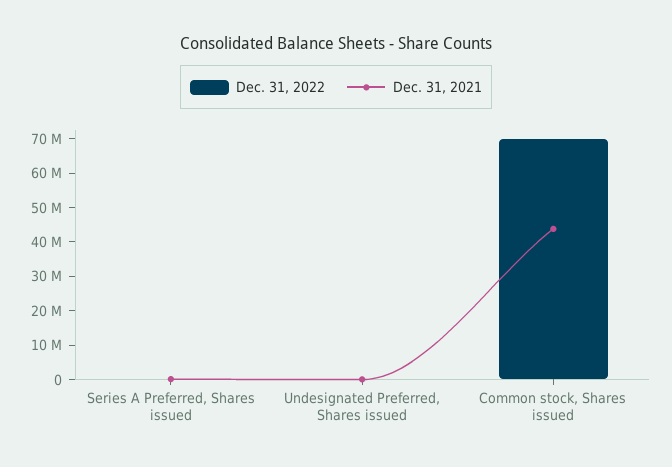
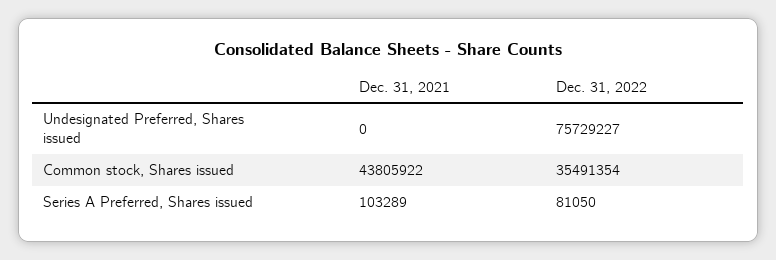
  {
    "Dec. 31, 2022": {
      "Series A Preferred, Shares issued": 81050,
-     "Undesignated Preferred, Shares issued": 0,
+     "Undesignated Preferred, Shares issued": 75729227,
-     "Common stock, Shares issued": 70000000
+     "Common stock, Shares issued": 35491354
    },
    "Dec. 31, 2021": {
      "Series A Preferred, Shares issued": 103289,
      "Undesignated Preferred, Shares issued": 0,
      "Common stock, Shares issued": 43805922
    }
  }

